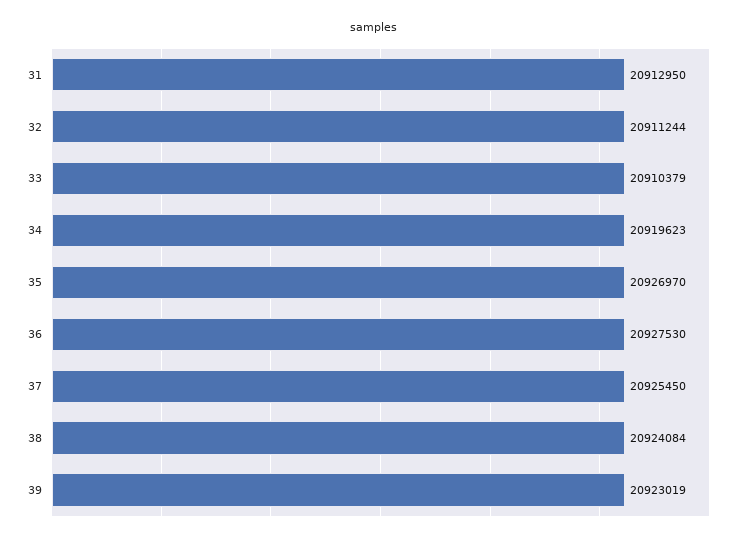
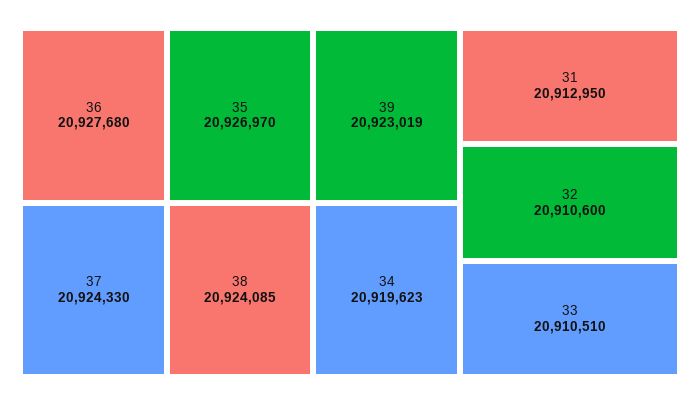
  {
    "31": 20912950,
-   "32": 20911244,
+   "32": 20910600,
-   "33": 20910379,
+   "33": 20910510,
    "34": 20919623,
    "35": 20926970,
-   "36": 20927530,
+   "36": 20927680,
-   "37": 20925450,
+   "37": 20924330,
-   "38": 20924084,
+   "38": 20924085,
    "39": 20923019
  }

